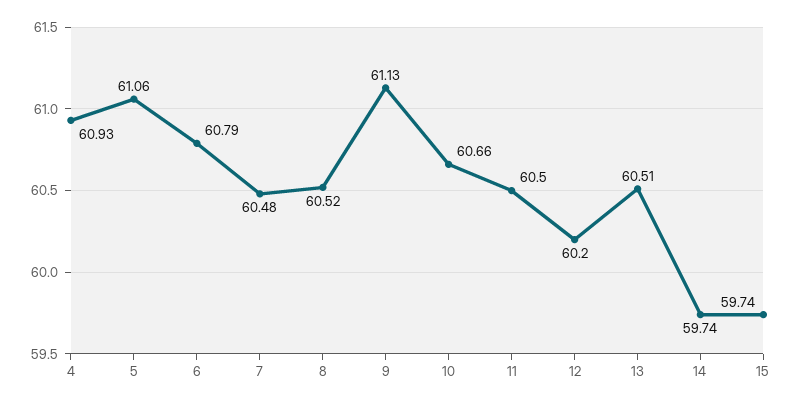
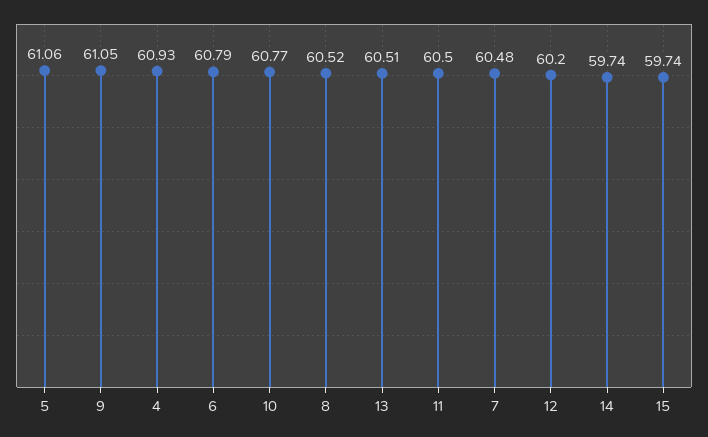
  {
    "4": 60.93,
    "5": 61.06,
    "6": 60.79,
    "7": 60.48,
    "8": 60.52,
-   "9": 61.13,
+   "9": 61.05,
-   "10": 60.66,
+   "10": 60.77,
    "11": 60.5,
    "12": 60.2,
    "13": 60.51,
    "14": 59.74,
    "15": 59.74
  }

